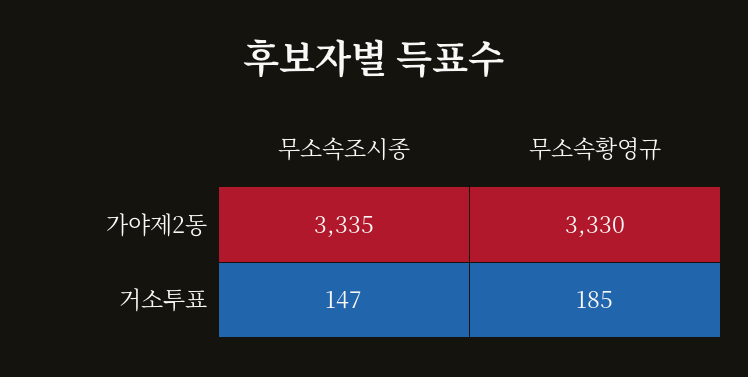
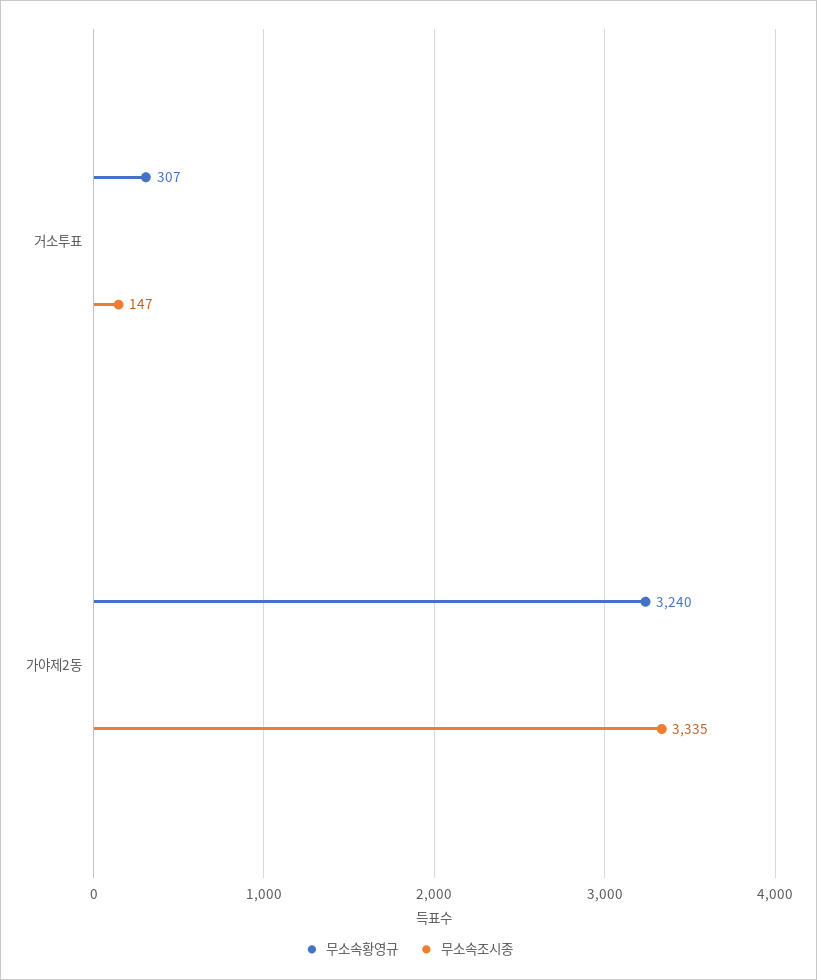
  {
    "무소속조시종": {
      "가야제2동": 3335,
      "거소투표": 147
    },
    "무소속황영규": {
-     "가야제2동": 3330,
+     "가야제2동": 3240,
-     "거소투표": 185
+     "거소투표": 307
    }
  }

